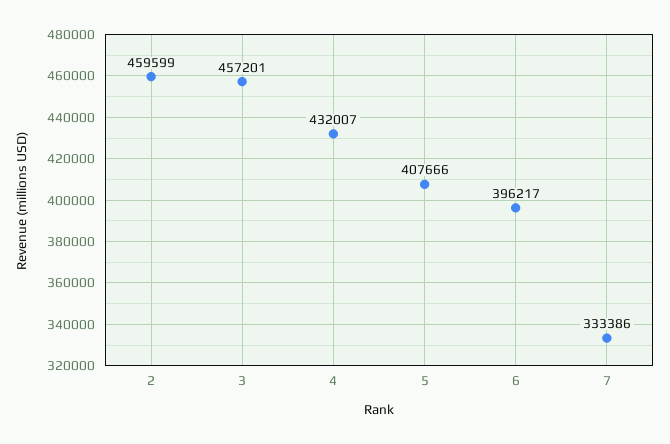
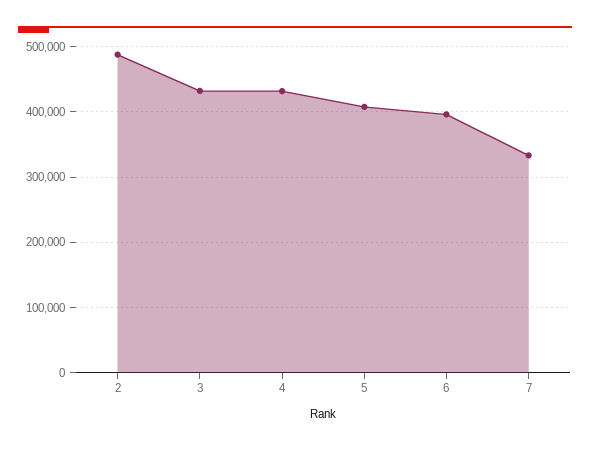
  {
-   "2": 459599,
+   "2": 490000,
-   "3": 457201,
+   "3": 430000,
    "4": 432007,
    "5": 407666,
    "6": 396217,
    "7": 333386
  }

